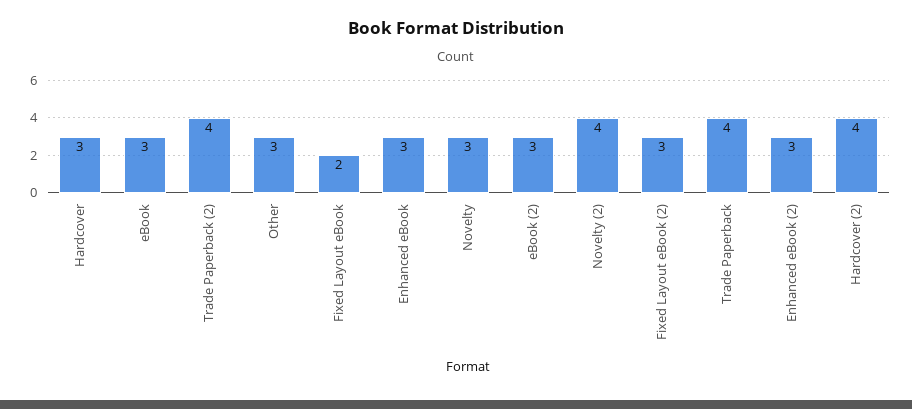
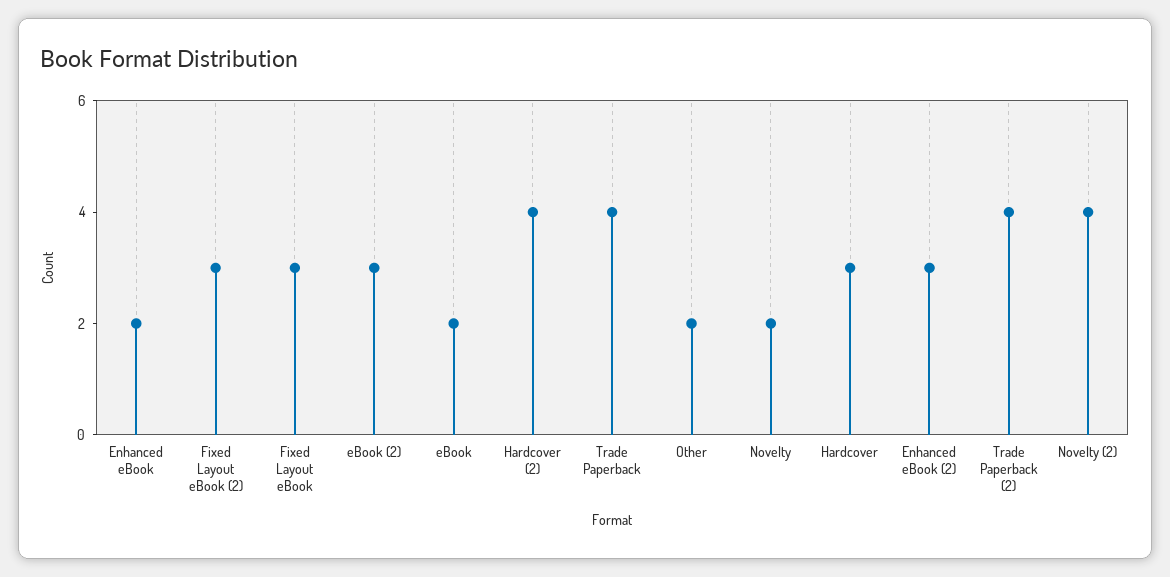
  {
    "Hardcover": 3,
-   "eBook": 3,
+   "eBook": 2,
    "Trade Paperback (2)": 4,
-   "Other": 3,
+   "Other": 2,
-   "Fixed Layout eBook": 2,
+   "Fixed Layout eBook": 3,
-   "Enhanced eBook": 3,
+   "Enhanced eBook": 2,
-   "Novelty": 3,
+   "Novelty": 2,
    "eBook (2)": 3,
    "Novelty (2)": 4,
    "Fixed Layout eBook (2)": 3,
    "Trade Paperback": 4,
    "Enhanced eBook (2)": 3,
    "Hardcover (2)": 4
  }

